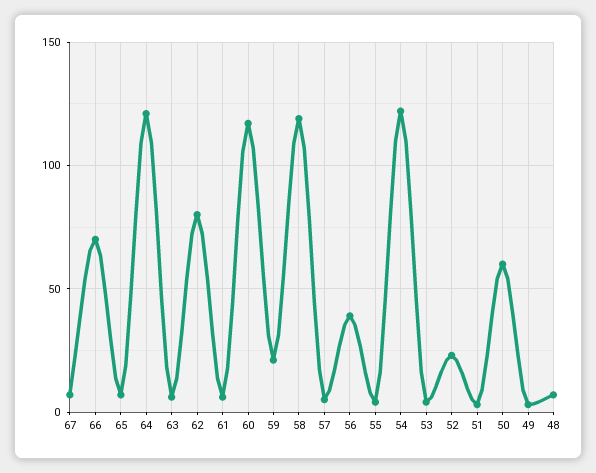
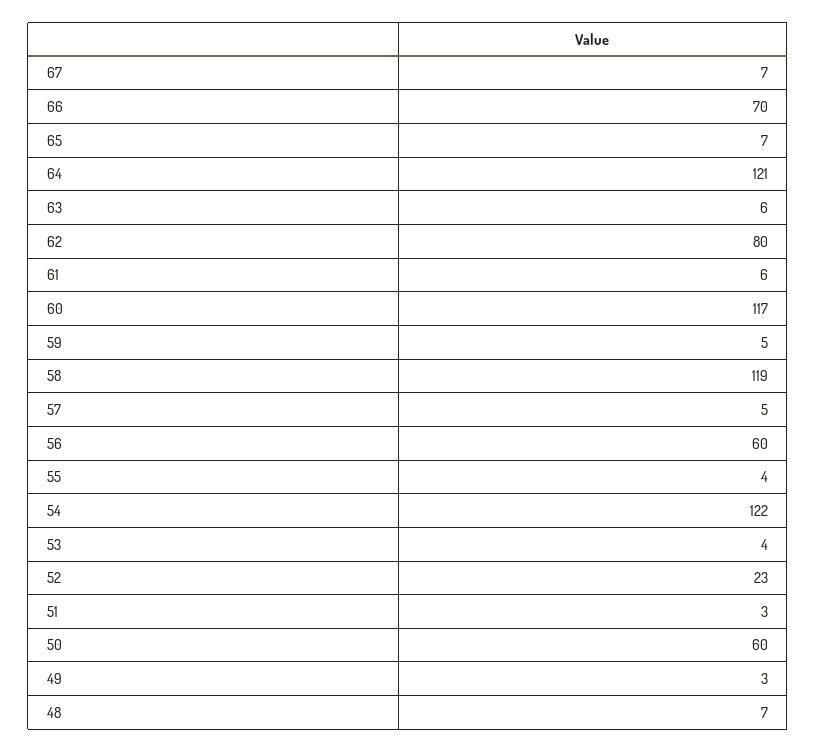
  {
    "67": 7,
    "66": 70,
    "65": 7,
    "64": 121,
    "63": 6,
    "62": 80,
    "61": 6,
    "60": 117,
-   "59": 20,
+   "59": 5,
    "58": 119,
    "57": 5,
-   "56": 40,
+   "56": 60,
    "55": 4,
    "54": 122,
    "53": 4,
    "52": 23,
    "51": 3,
    "50": 60,
    "49": 3,
    "48": 7
  }

